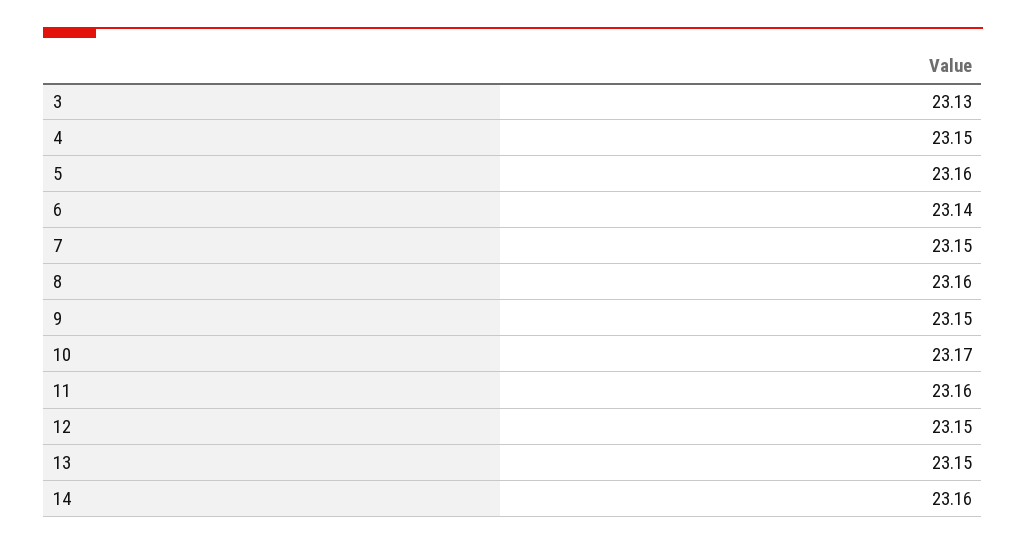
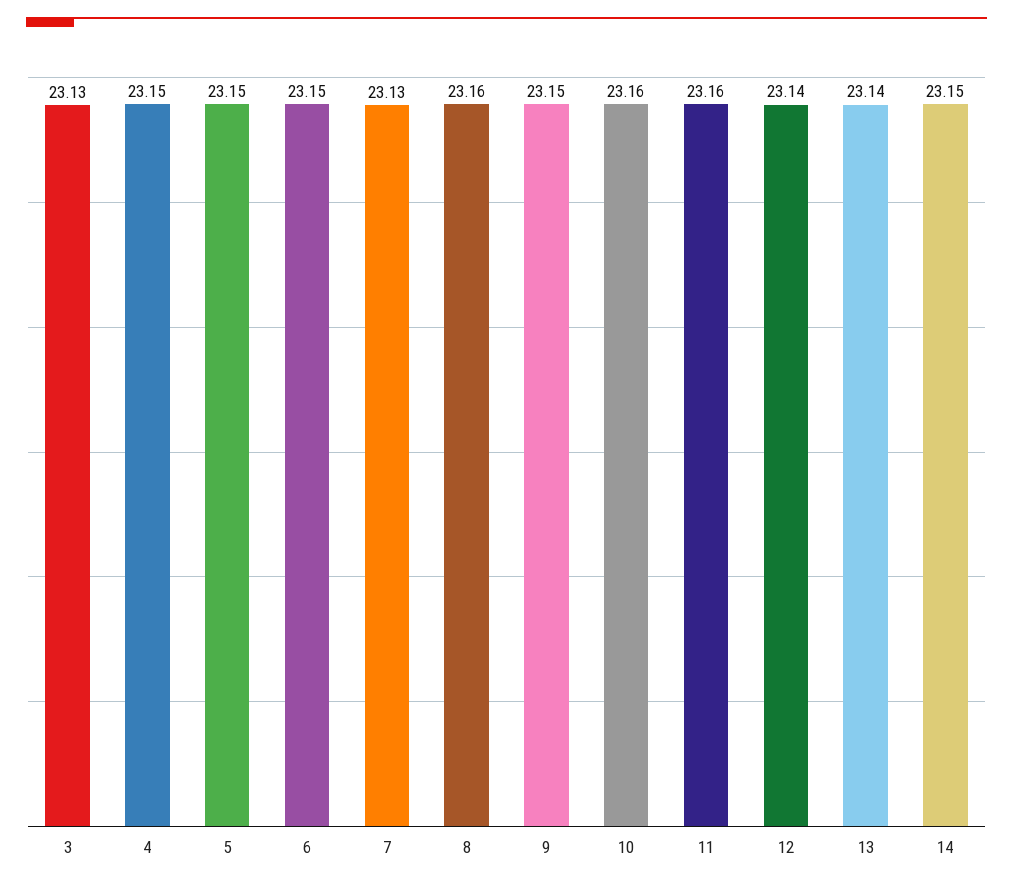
  {
    "3": 23.13,
    "4": 23.15,
-   "5": 23.16,
+   "5": 23.15,
-   "6": 23.14,
+   "6": 23.15,
-   "7": 23.15,
+   "7": 23.13,
    "8": 23.16,
    "9": 23.15,
-   "10": 23.17,
+   "10": 23.16,
    "11": 23.16,
-   "12": 23.15,
+   "12": 23.14,
-   "13": 23.15,
+   "13": 23.14,
-   "14": 23.16
+   "14": 23.15
  }

